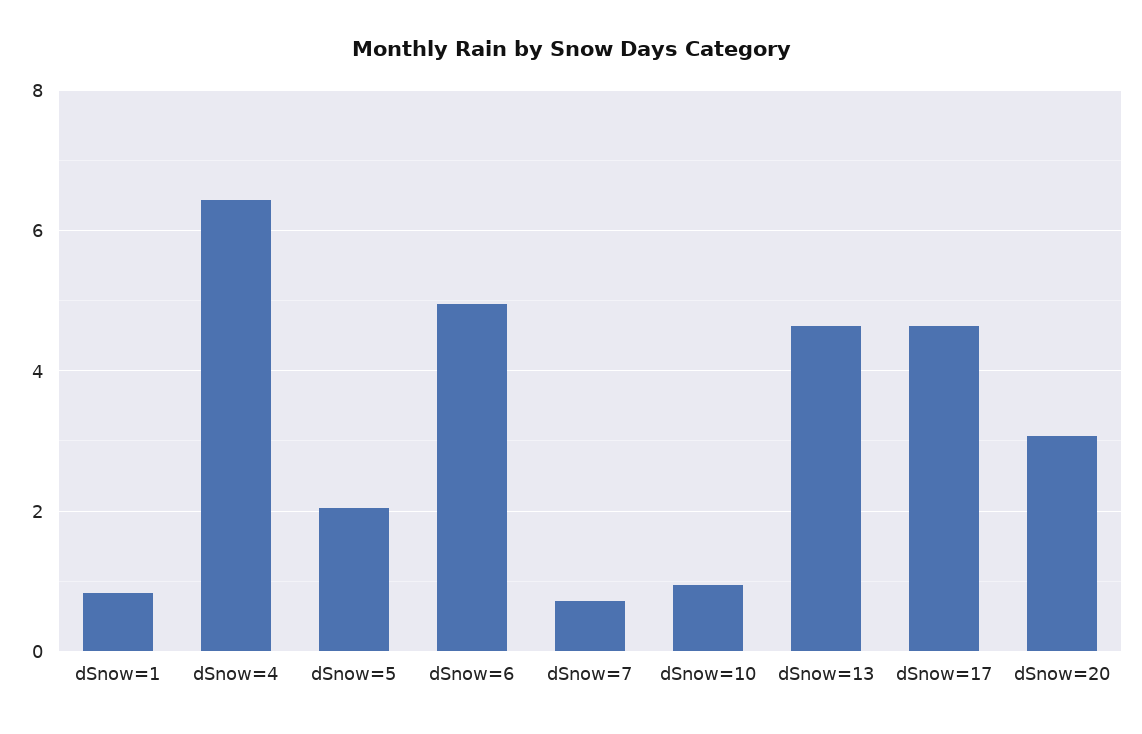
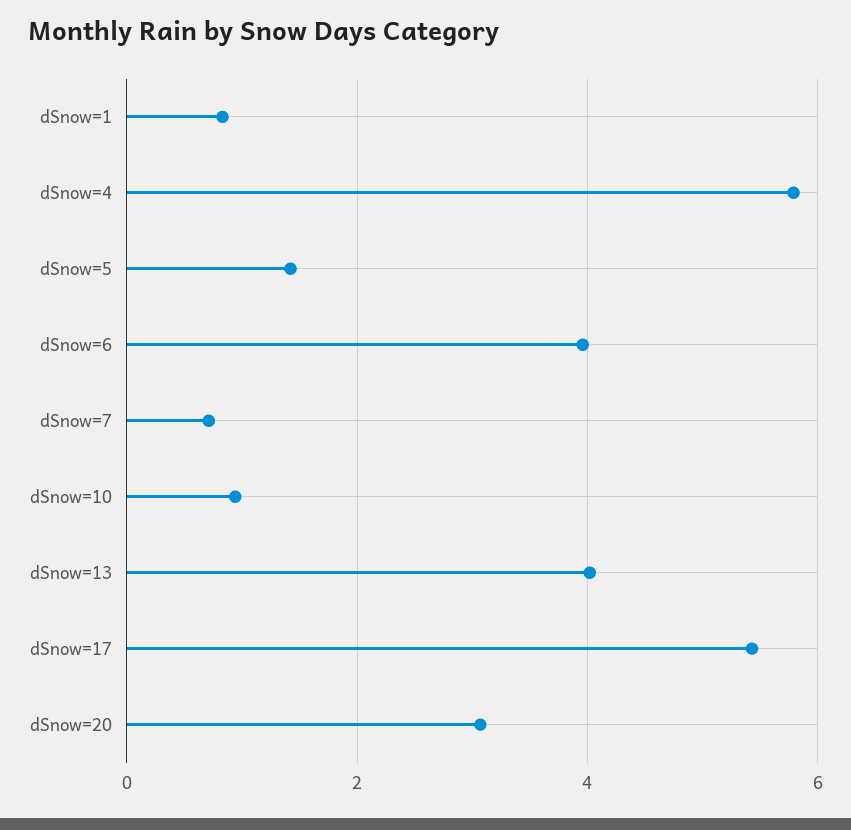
  {
    "dSnow=1": 0.8,
-   "dSnow=4": 6.4,
+   "dSnow=4": 5.8,
-   "dSnow=5": 2,
+   "dSnow=5": 1.4,
-   "dSnow=6": 5,
+   "dSnow=6": 4,
    "dSnow=7": 0.8,
    "dSnow=10": 1,
-   "dSnow=13": 4.6,
+   "dSnow=13": 4,
-   "dSnow=17": 4.6,
+   "dSnow=17": 5.4,
    "dSnow=20": 3
  }

